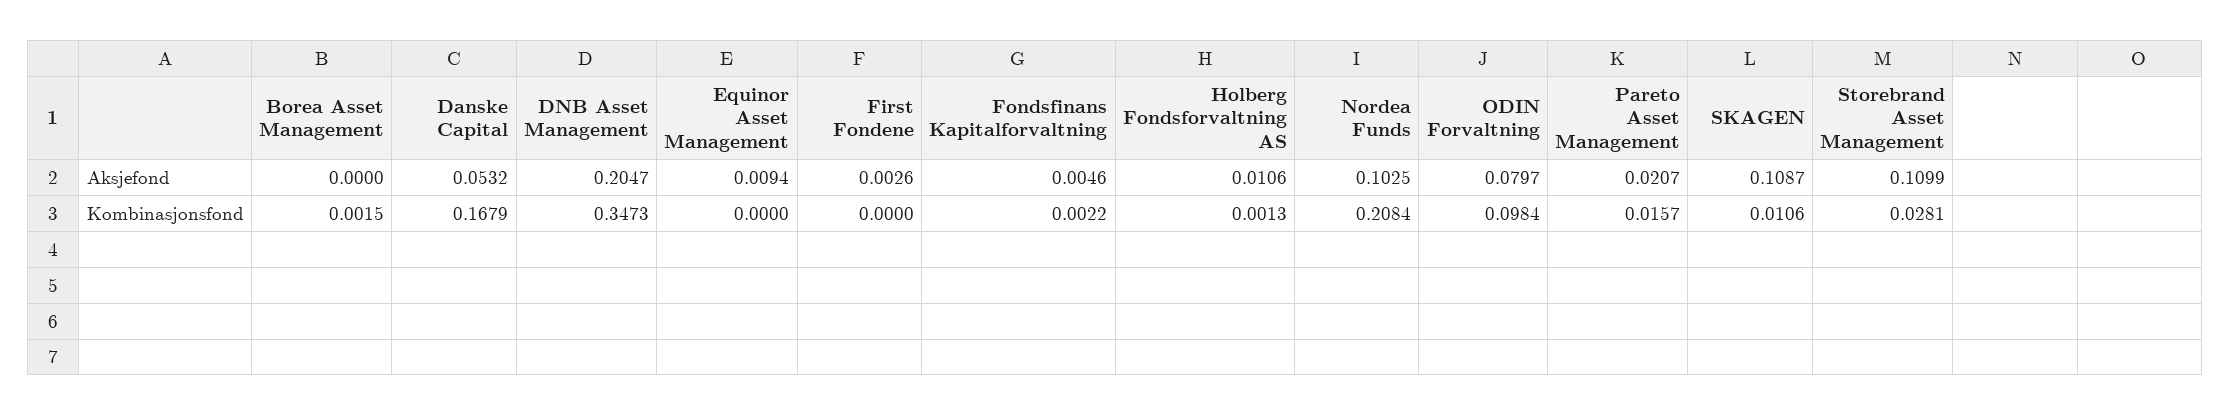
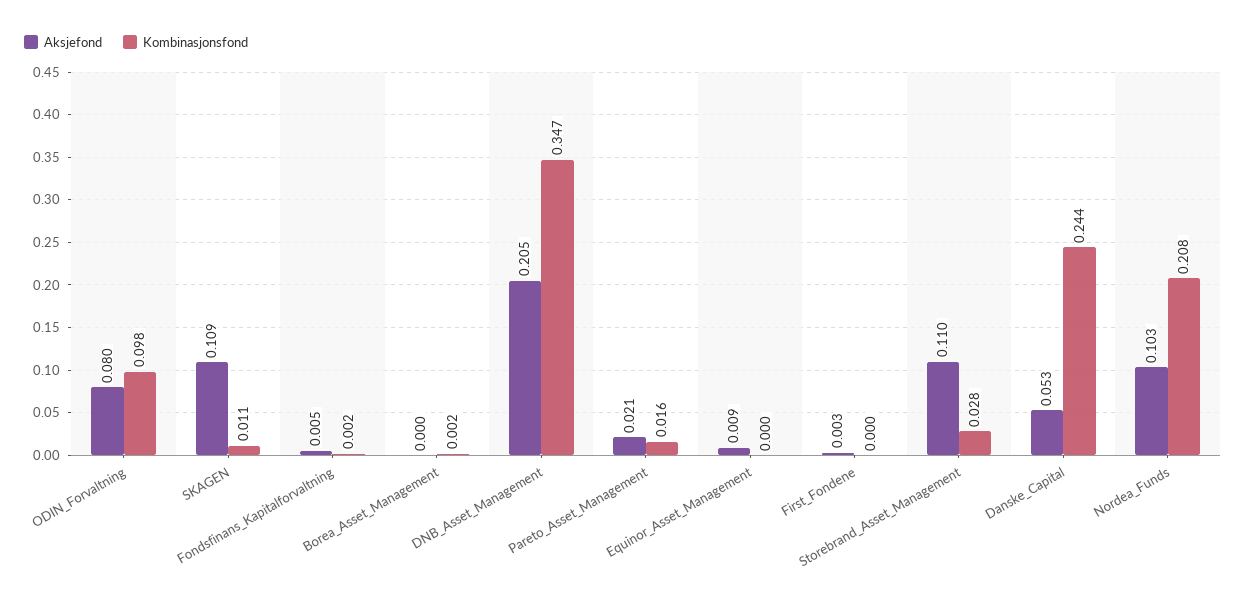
  {
    "Aksjefond": {
      "Borea Asset Management": 0,
      "Danske Capital": 0.0532,
      "DNB Asset Management": 0.2047,
      "Equinor Asset Management": 0.0094,
      "First Fondene": 0.0026,
      "Fondsfinans Kapitalforvaltning": 0.0046,
-     "Holberg Fondsforvaltning AS": 0.0106,
      "Nordea Funds": 0.1025,
      "ODIN Forvaltning": 0.0797,
      "Pareto Asset Management": 0.0207,
      "SKAGEN": 0.1087,
      "Storebrand Asset Management": 0.1099
    },
    "Kombinasjonsfond": {
      "Borea Asset Management": 0.0015,
-     "Danske Capital": 0.1679,
+     "Danske Capital": 0.244,
      "DNB Asset Management": 0.3473,
      "Equinor Asset Management": 0,
      "First Fondene": 0,
      "Fondsfinans Kapitalforvaltning": 0.0022,
-     "Holberg Fondsforvaltning AS": 0.0013,
      "Nordea Funds": 0.2084,
      "ODIN Forvaltning": 0.0984,
      "Pareto Asset Management": 0.0157,
      "SKAGEN": 0.0106,
      "Storebrand Asset Management": 0.0281
    }
  }

